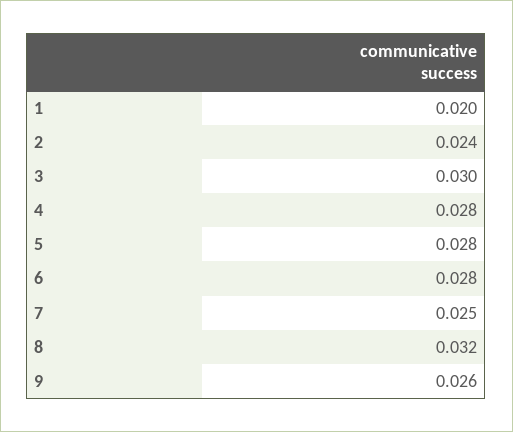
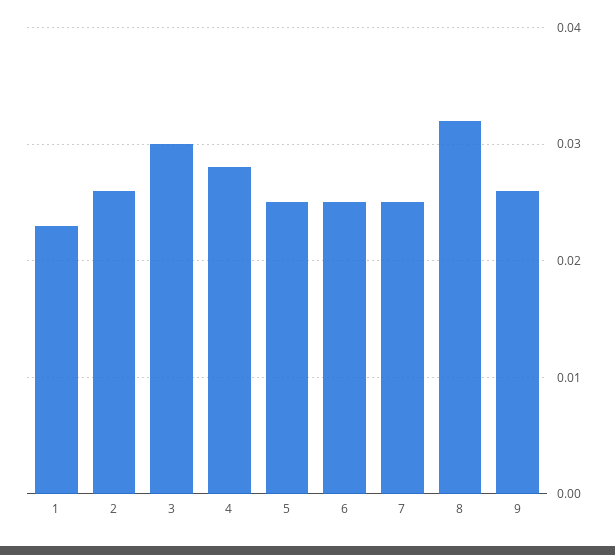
  {
-   "1": 0.02,
+   "1": 0.023,
-   "2": 0.024,
+   "2": 0.026,
    "3": 0.03,
    "4": 0.028,
-   "5": 0.028,
+   "5": 0.025,
-   "6": 0.028,
+   "6": 0.025,
    "7": 0.025,
    "8": 0.032,
    "9": 0.026
  }

